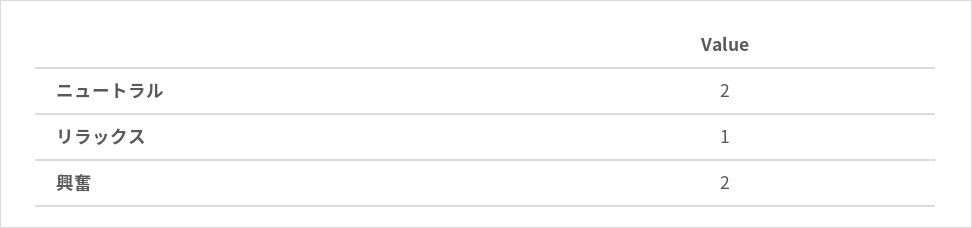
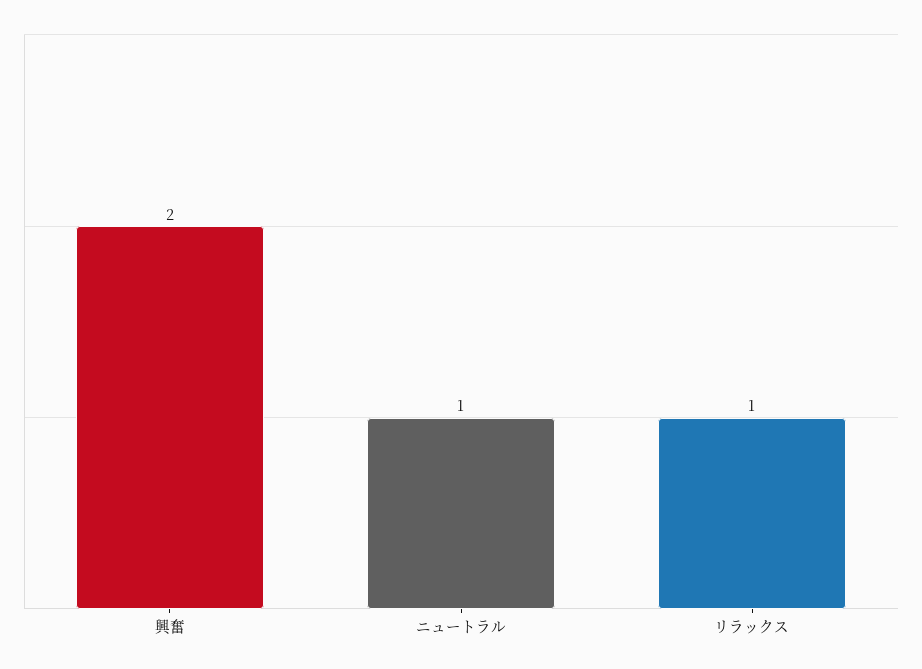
  {
-   "ニュートラル": 2,
+   "ニュートラル": 1,
    "リラックス": 1,
    "興奮": 2
  }

